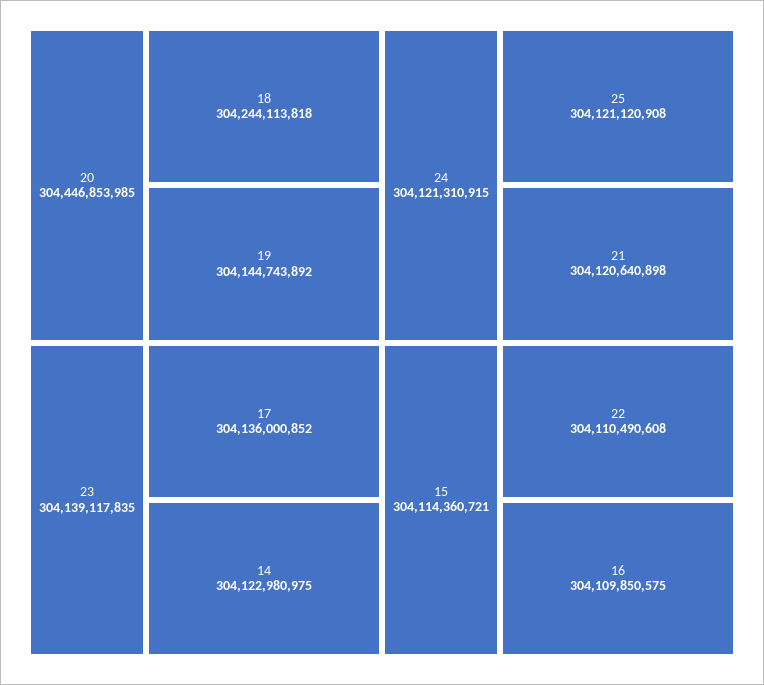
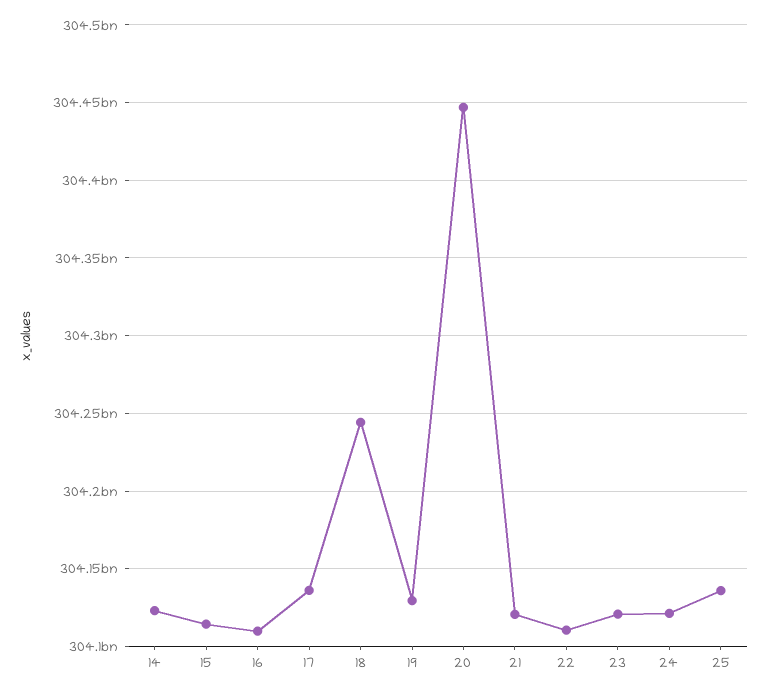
  {
    "20": 304446853985,
    "18": 304244113818,
-   "19": 304144743892,
+   "19": 304130000000,
-   "23": 304139117835,
+   "23": 304120000000,
    "17": 304136000852,
    "14": 304122980975,
    "24": 304121310915,
-   "25": 304121120908,
+   "25": 304135000000,
    "21": 304120640898,
    "15": 304114360721,
    "22": 304110490608,
    "16": 304109850575
  }

